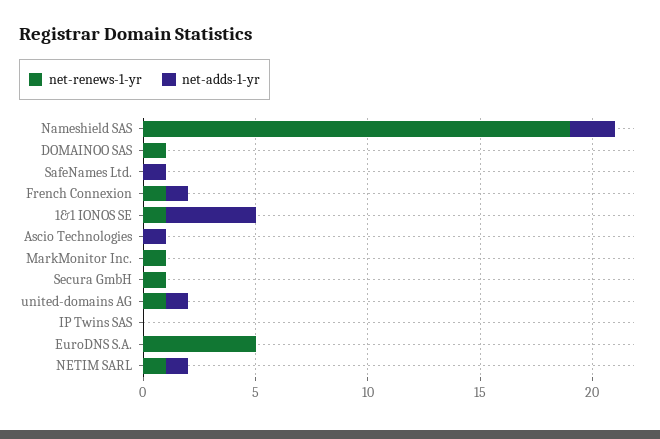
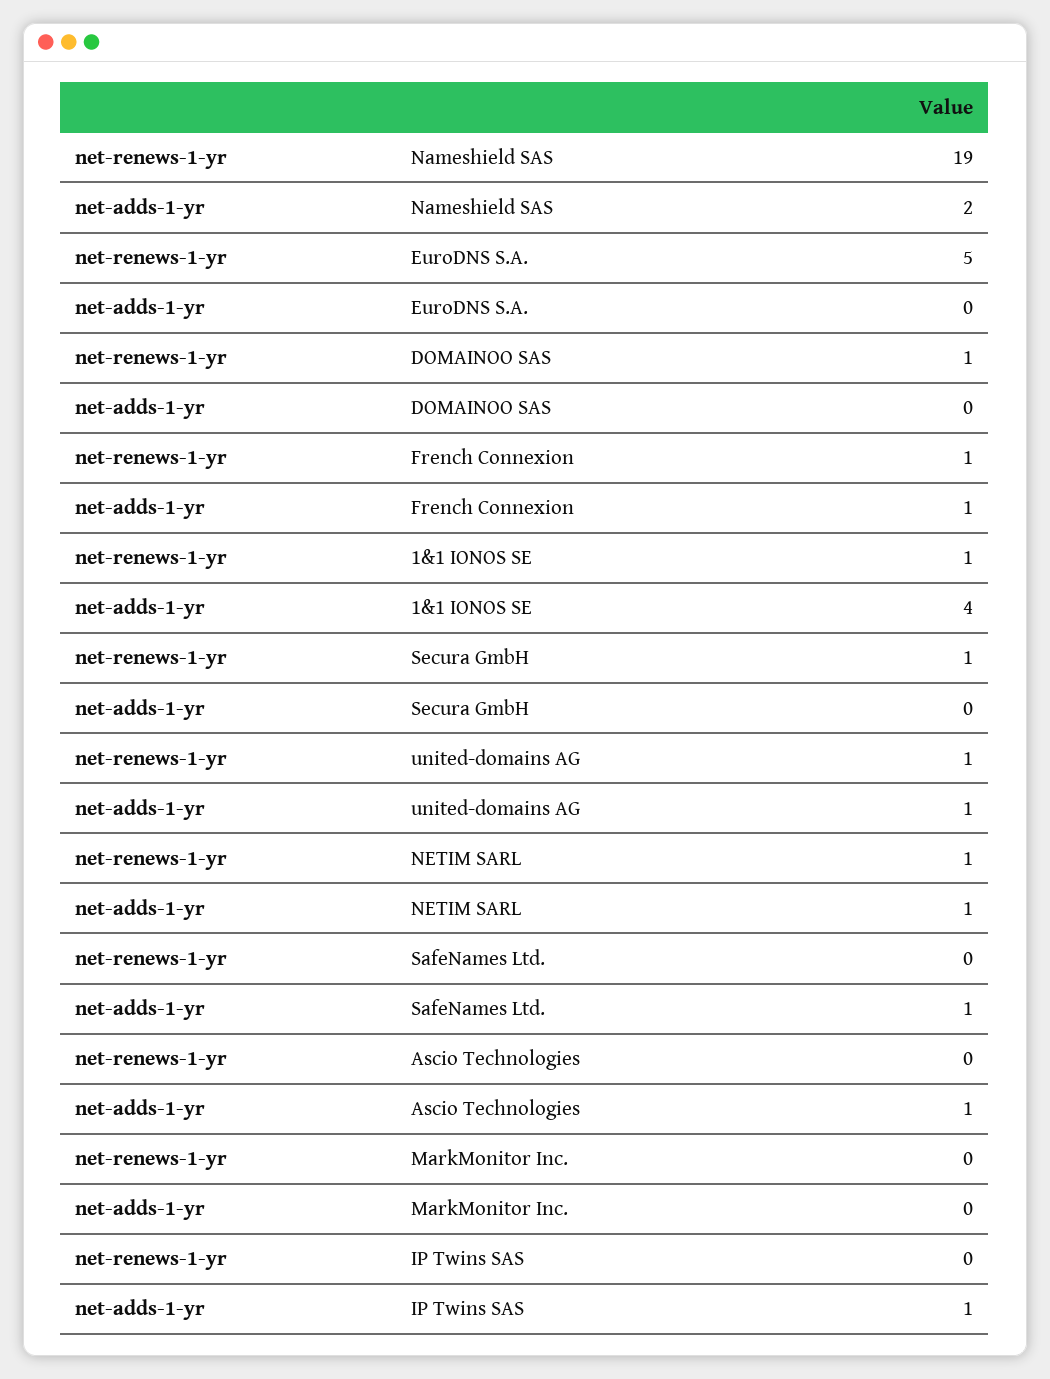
  {
    "net-renews-1-yr": {
      "Nameshield SAS": 19,
      "DOMAINOO SAS": 1,
      "SafeNames Ltd.": 0,
      "French Connexion": 1,
      "1&1 IONOS SE": 1,
      "Ascio Technologies": 0,
-     "MarkMonitor Inc.": 1,
+     "MarkMonitor Inc.": 0,
      "Secura GmbH": 1,
      "united-domains AG": 1,
      "IP Twins SAS": 0,
      "EuroDNS S.A.": 5,
      "NETIM SARL": 1
    },
    "net-adds-1-yr": {
      "Nameshield SAS": 2,
      "DOMAINOO SAS": 0,
      "SafeNames Ltd.": 1,
      "French Connexion": 1,
      "1&1 IONOS SE": 4,
      "Ascio Technologies": 1,
      "MarkMonitor Inc.": 0,
      "Secura GmbH": 0,
      "united-domains AG": 1,
-     "IP Twins SAS": 0,
+     "IP Twins SAS": 1,
      "EuroDNS S.A.": 0,
      "NETIM SARL": 1
    }
  }

